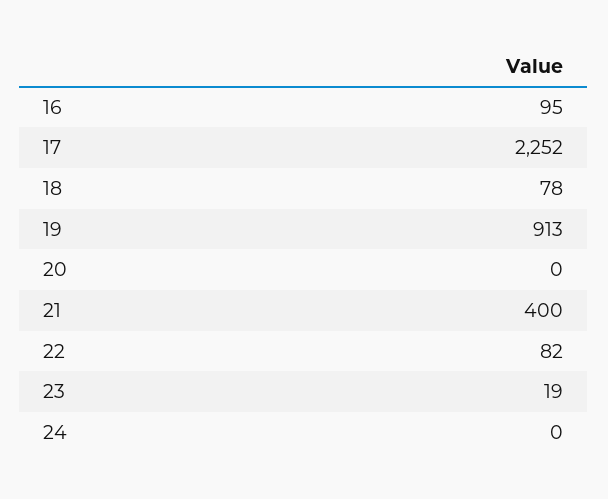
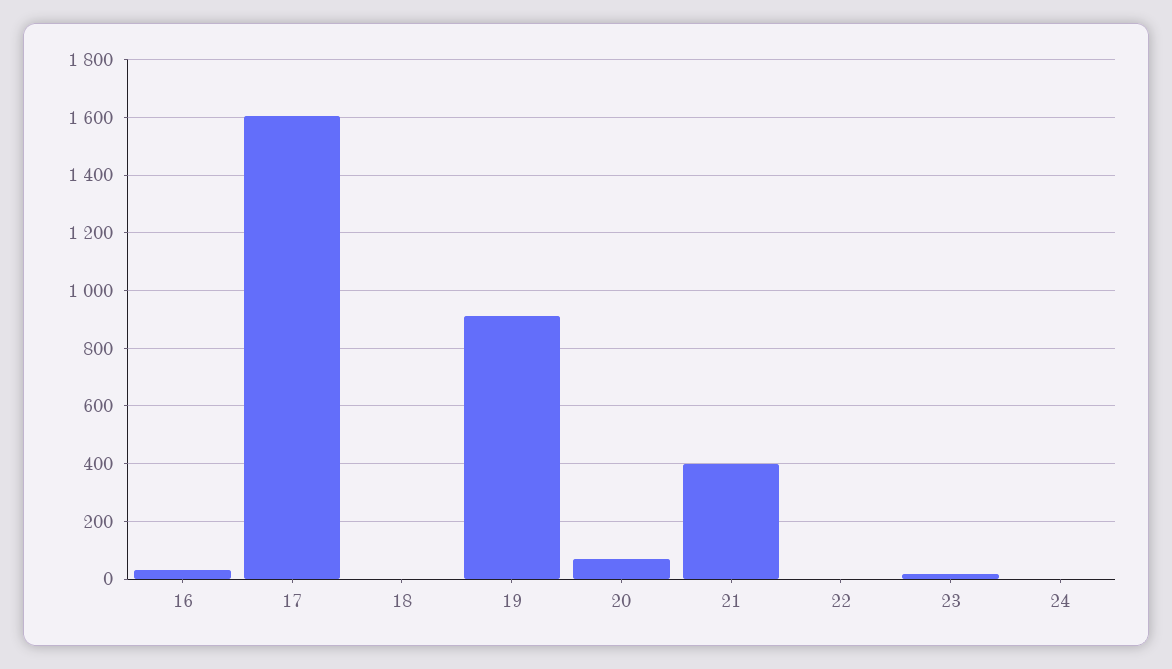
  {
-   "16": 95,
+   "16": 25,
-   "17": 2252,
+   "17": 1600,
-   "18": 78,
+   "18": 0,
    "19": 913,
-   "20": 0,
+   "20": 75,
    "21": 400,
-   "22": 82,
+   "22": 0,
    "23": 19,
    "24": 0
  }

